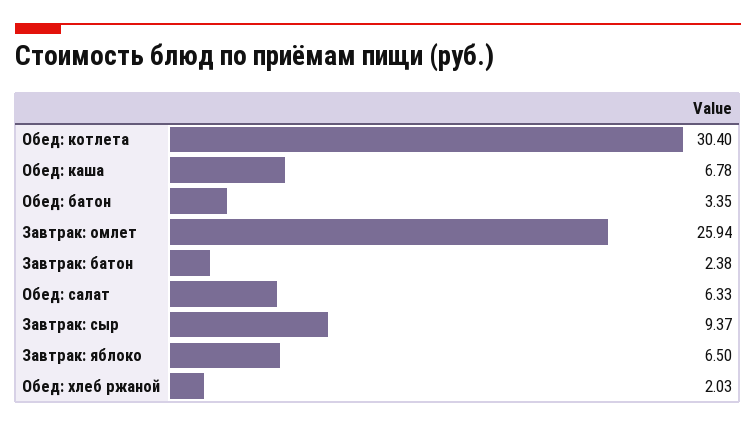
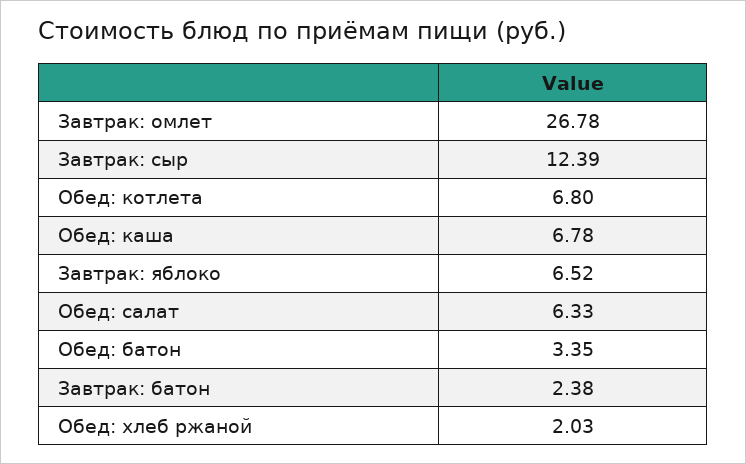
  {
-   "Обед: котлета": 30.4,
+   "Обед: котлета": 6.8,
    "Обед: каша": 6.78,
    "Обед: батон": 3.35,
-   "Завтрак: омлет": 25.94,
+   "Завтрак: омлет": 26.78,
    "Завтрак: батон": 2.38,
    "Обед: салат": 6.33,
-   "Завтрак: сыр": 9.37,
+   "Завтрак: сыр": 12.39,
-   "Завтрак: яблоко": 6.5,
+   "Завтрак: яблоко": 6.52,
    "Обед: хлеб ржаной": 2.03
  }

